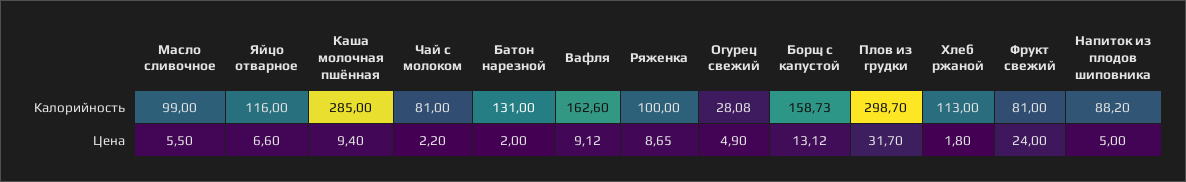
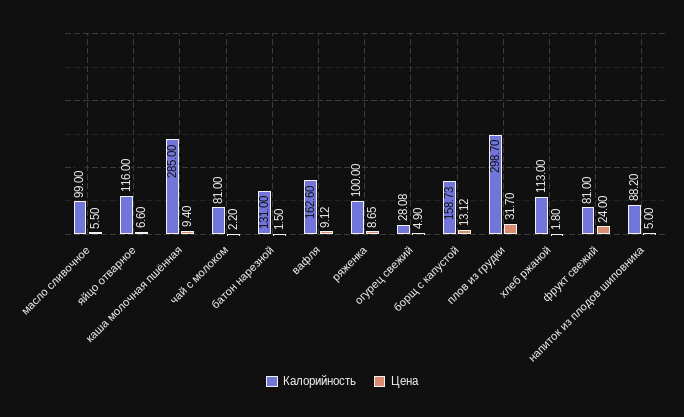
  {
    "Калорийность": {
      "Масло сливочное": 99,
      "Яйцо отварное": 116,
      "Каша молочная пшённая": 285,
      "Чай с молоком": 81,
      "Батон нарезной": 131,
      "Вафля": 162.6,
      "Ряженка": 100,
      "Огурец свежий": 28.08,
      "Борщ с капустой": 158.73,
      "Плов из грудки": 298.7,
      "Хлеб ржаной": 113,
      "Фрукт свежий": 81,
      "Напиток из плодов шиповника": 88.2
    },
    "Цена": {
      "Масло сливочное": 5.5,
      "Яйцо отварное": 6.6,
      "Каша молочная пшённая": 9.4,
      "Чай с молоком": 2.2,
-     "Батон нарезной": 2,
+     "Батон нарезной": 1.5,
      "Вафля": 9.12,
      "Ряженка": 8.65,
      "Огурец свежий": 4.9,
      "Борщ с капустой": 13.12,
      "Плов из грудки": 31.7,
      "Хлеб ржаной": 1.8,
      "Фрукт свежий": 24,
      "Напиток из плодов шиповника": 5
    }
  }

